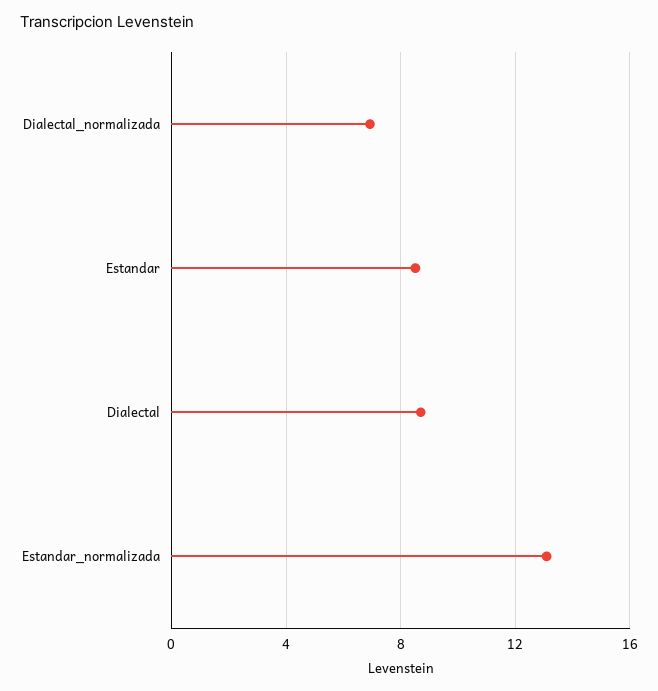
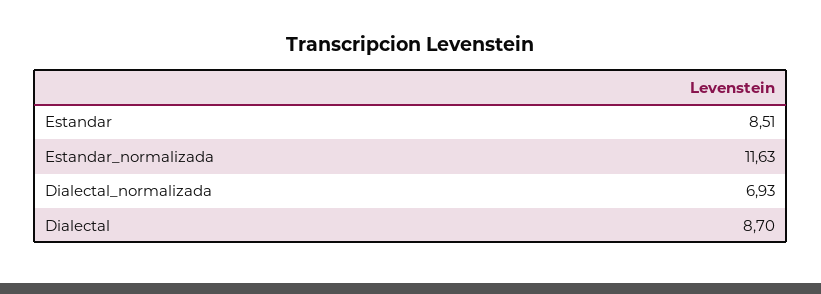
  {
    "Dialectal_normalizada": 6.93,
    "Estandar": 8.51,
    "Dialectal": 8.7,
-   "Estandar_normalizada": 13
+   "Estandar_normalizada": 11.63
  }

